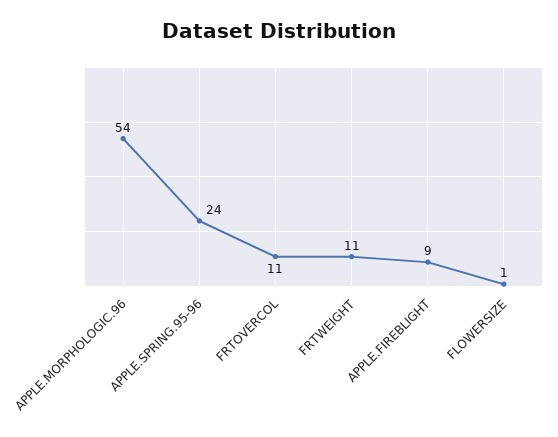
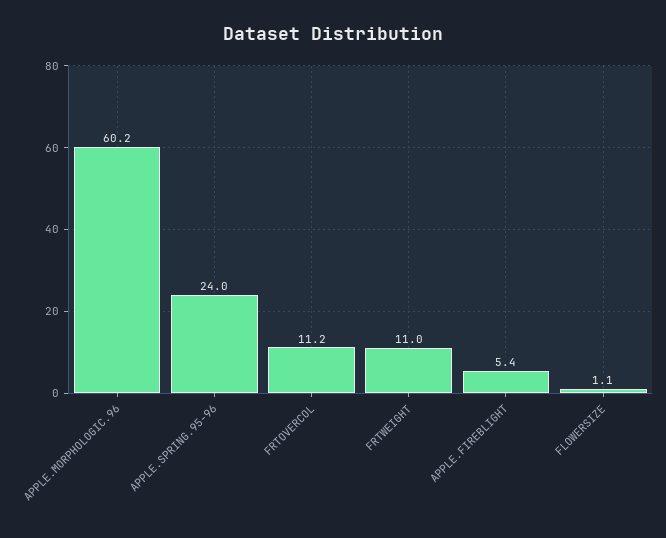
  {
-   "APPLE.MORPHOLOGIC.96": 54,
+   "APPLE.MORPHOLOGIC.96": 60.2,
    "APPLE.SPRING.95-96": 24,
    "FRTOVERCOL": 11.2,
    "FRTWEIGHT": 11,
-   "APPLE.FIREBLIGHT": 9,
+   "APPLE.FIREBLIGHT": 5.4,
    "FLOWERSIZE": 1.1
  }

